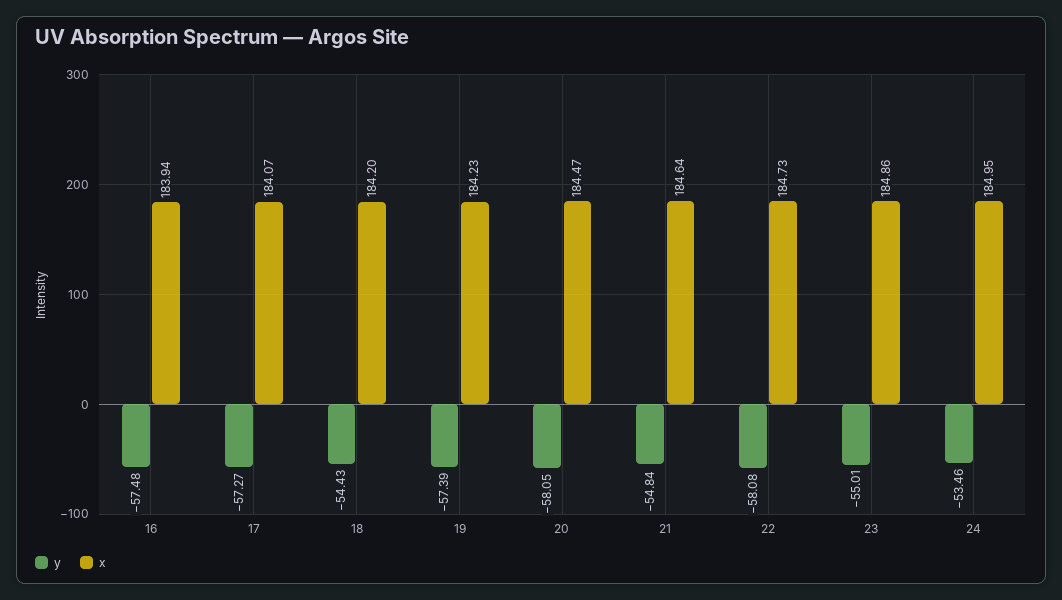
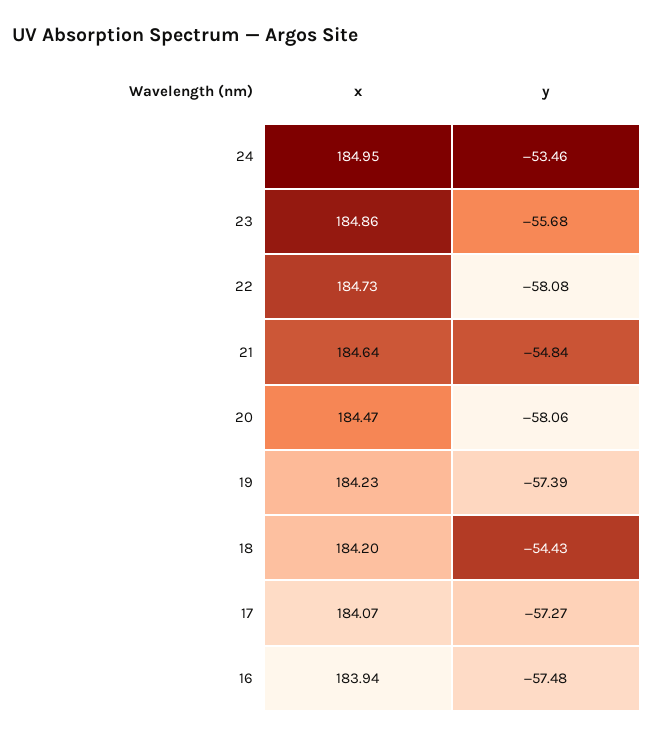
  {
    "y": {
      "16": -57.48,
      "17": -57.27,
      "18": -54.43,
      "19": -57.39,
-     "20": -58.05,
+     "20": -58.06,
      "21": -54.84,
      "22": -58.08,
-     "23": -55.01,
+     "23": -55.68,
      "24": -53.46
    },
    "x": {
      "16": 183.94,
      "17": 184.07,
      "18": 184.2,
      "19": 184.23,
      "20": 184.47,
      "21": 184.64,
      "22": 184.73,
      "23": 184.86,
      "24": 184.95
    }
  }

